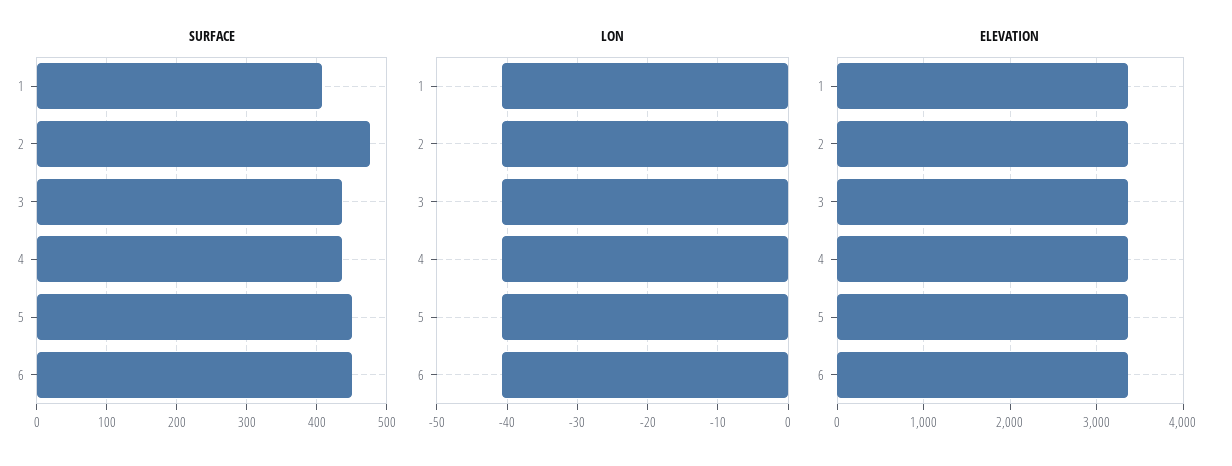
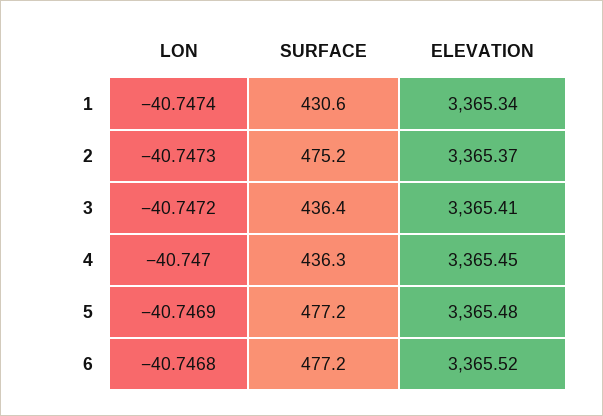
  {
    "SURFACE": {
-     "1": 410,
+     "1": 430.6,
      "2": 475.2,
      "3": 436.4,
      "4": 436.3,
-     "5": 450,
+     "5": 477.2,
-     "6": 450
+     "6": 477.2
    },
    "LON": {
      "1": -40.7474,
      "2": -40.7473,
      "3": -40.7472,
      "4": -40.747,
      "5": -40.7469,
      "6": -40.7468
    },
    "ELEVATION": {
      "1": 3365.34,
      "2": 3365.37,
      "3": 3365.41,
      "4": 3365.45,
      "5": 3365.48,
      "6": 3365.52
    }
  }

